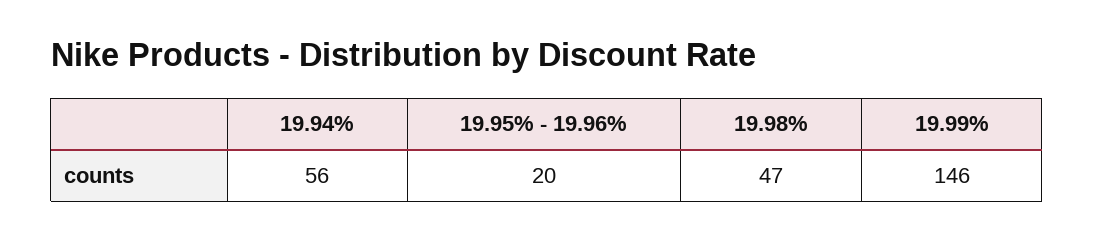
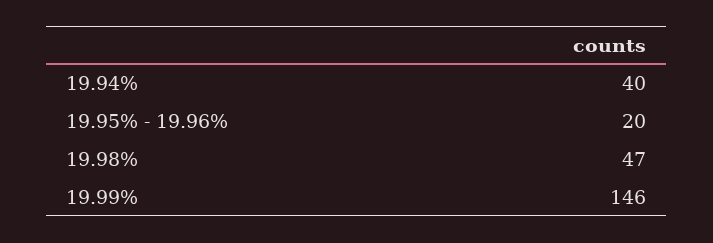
  {
-   "19.94%": 56,
+   "19.94%": 40,
    "19.95% - 19.96%": 20,
    "19.98%": 47,
    "19.99%": 146
  }

